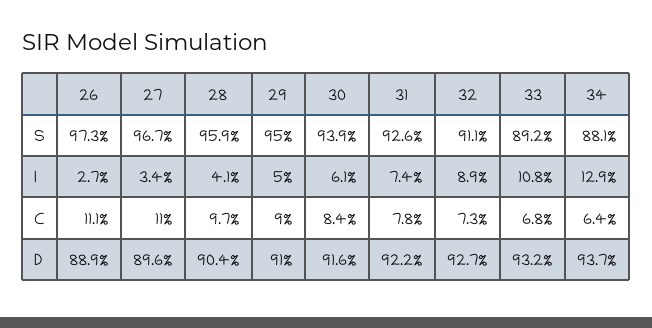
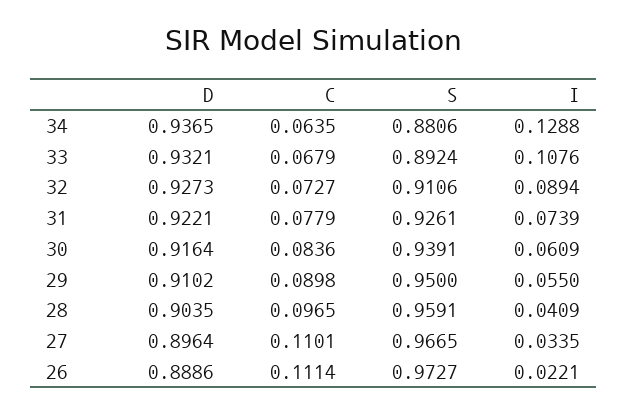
  {
    "26": {
      "S": 0.9727,
-     "I": 0.027,
+     "I": 0.0221,
      "C": 0.1114,
      "D": 0.8886
    },
    "27": {
      "S": 0.9665,
      "I": 0.0335,
      "C": 0.1101,
      "D": 0.8964
    },
    "28": {
      "S": 0.9591,
      "I": 0.0409,
      "C": 0.0965,
      "D": 0.9035
    },
    "29": {
      "S": 0.95,
-     "I": 0.05,
+     "I": 0.055,
      "C": 0.0898,
      "D": 0.9102
    },
    "30": {
      "S": 0.9391,
      "I": 0.0609,
      "C": 0.0836,
      "D": 0.9164
    },
    "31": {
      "S": 0.9261,
      "I": 0.0739,
      "C": 0.0779,
      "D": 0.9221
    },
    "32": {
      "S": 0.9106,
      "I": 0.0894,
      "C": 0.0727,
      "D": 0.9273
    },
    "33": {
      "S": 0.8924,
      "I": 0.1076,
      "C": 0.0679,
      "D": 0.9321
    },
    "34": {
      "S": 0.8806,
      "I": 0.1288,
      "C": 0.0635,
      "D": 0.9365
    }
  }

